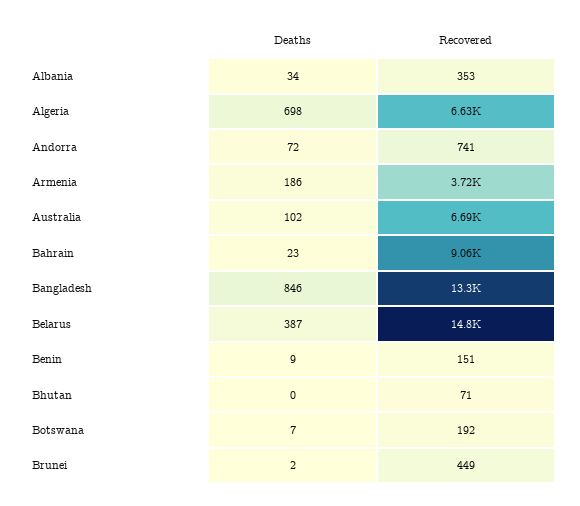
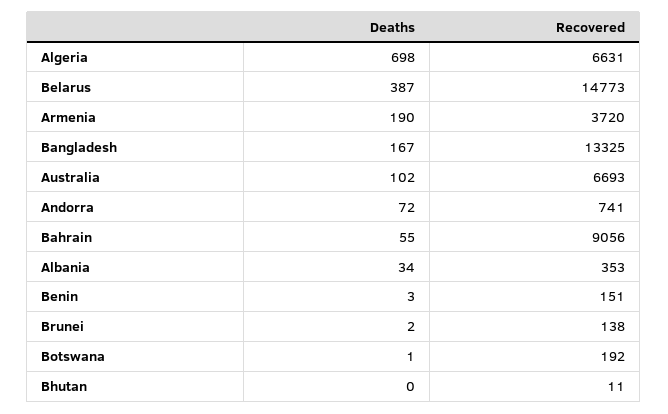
  {
    "Deaths": {
      "Albania": 34,
      "Algeria": 698,
      "Andorra": 72,
-     "Armenia": 186,
+     "Armenia": 190,
      "Australia": 102,
-     "Bahrain": 23,
+     "Bahrain": 55,
-     "Bangladesh": 846,
+     "Bangladesh": 167,
      "Belarus": 387,
-     "Benin": 9,
+     "Benin": 3,
      "Bhutan": 0,
-     "Botswana": 7,
+     "Botswana": 1,
      "Brunei": 2
    },
    "Recovered": {
      "Albania": 353,
      "Algeria": 6631,
      "Andorra": 741,
      "Armenia": 3720,
      "Australia": 6693,
      "Bahrain": 9056,
      "Bangladesh": 13325,
      "Belarus": 14773,
      "Benin": 151,
-     "Bhutan": 71,
+     "Bhutan": 11,
      "Botswana": 192,
-     "Brunei": 449
+     "Brunei": 138
    }
  }

